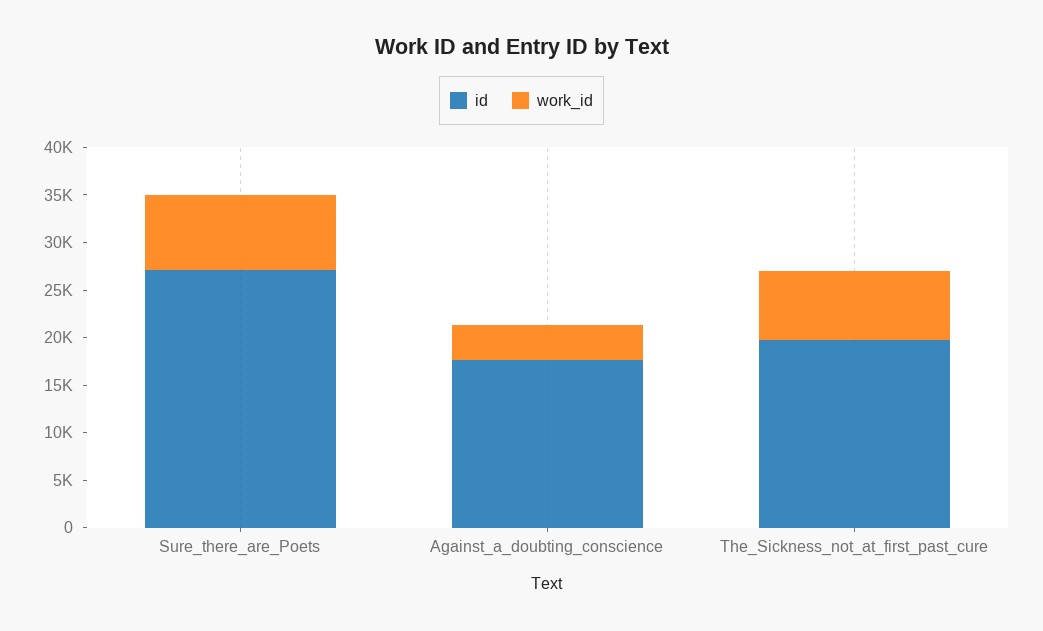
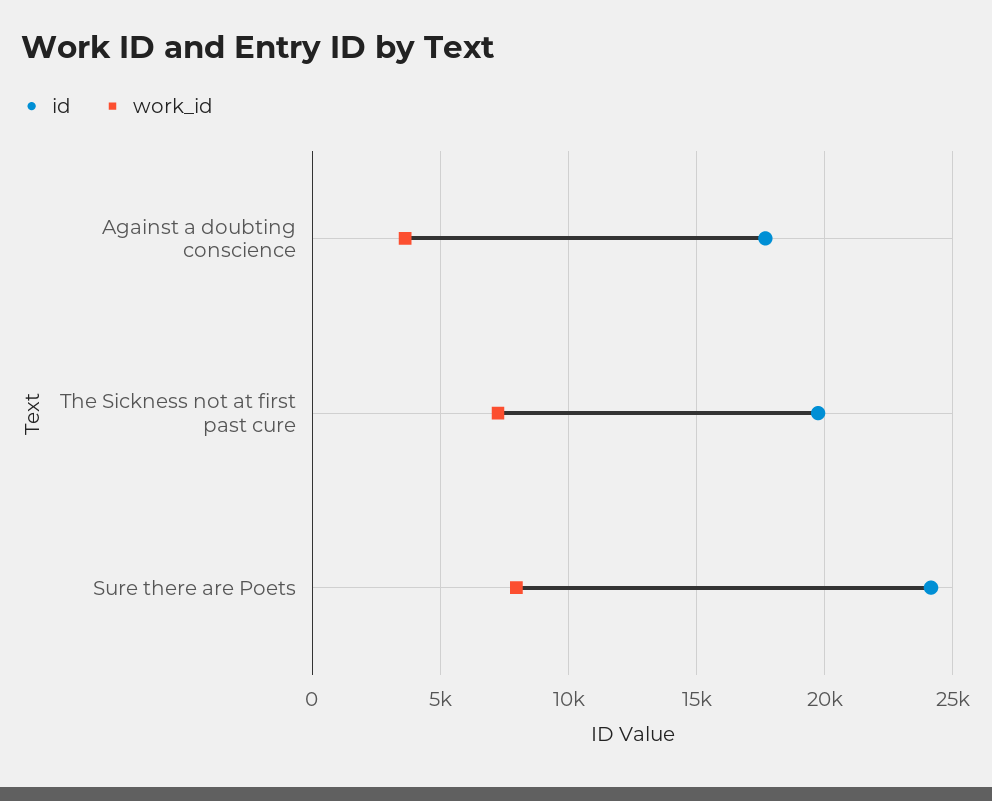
  {
    "id": {
-     "Sure_there_are_Poets": 27000,
+     "Sure_there_are_Poets": 24000,
      "Against_a_doubting_conscience": 17500,
      "The_Sickness_not_at_first_past_cure": 19500
    },
    "work_id": {
      "Sure_there_are_Poets": 8000,
      "Against_a_doubting_conscience": 3500,
      "The_Sickness_not_at_first_past_cure": 7000
    }
  }

